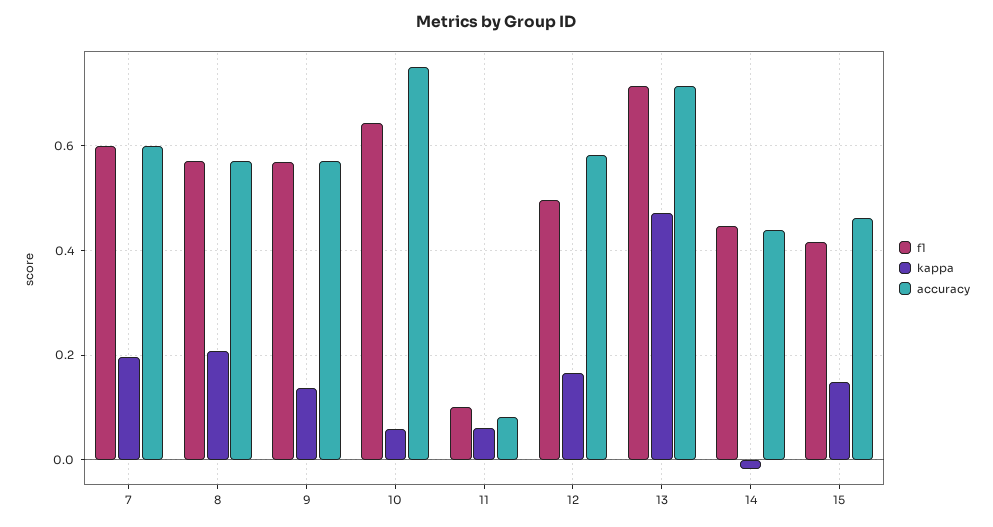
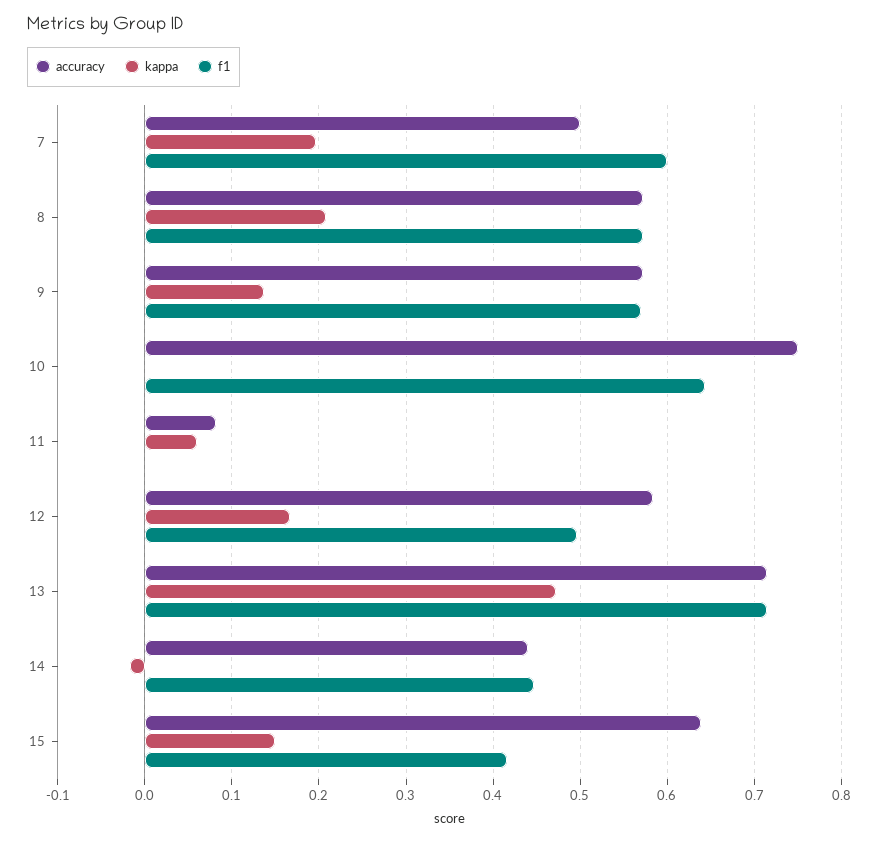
  {
    "f1": {
      "7": 0.6,
      "8": 0.57,
      "9": 0.57,
      "10": 0.64,
-     "11": 0.1,
+     "11": 0,
      "12": 0.5,
      "13": 0.71,
      "14": 0.45,
      "15": 0.42
    },
    "kappa": {
      "7": 0.2,
      "8": 0.21,
      "9": 0.14,
-     "10": 0.06,
+     "10": 0,
      "11": 0.06,
      "12": 0.17,
      "13": 0.47,
      "14": -0.02,
      "15": 0.15
    },
    "accuracy": {
-     "7": 0.6,
+     "7": 0.5,
      "8": 0.57,
      "9": 0.57,
      "10": 0.75,
      "11": 0.08,
      "12": 0.58,
      "13": 0.71,
      "14": 0.44,
-     "15": 0.46
+     "15": 0.64
    }
  }

